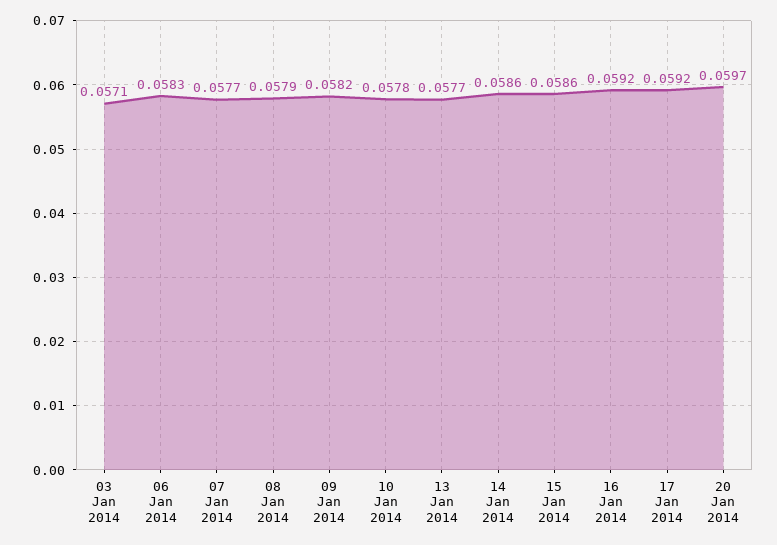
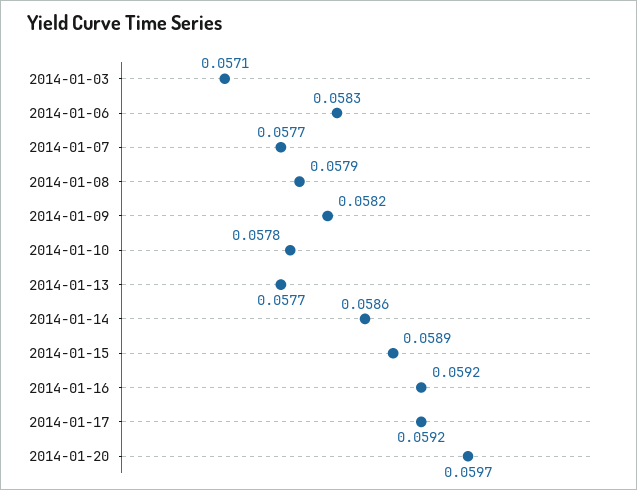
  {
    "03 Jan 2014": 0.0571,
    "06 Jan 2014": 0.0583,
    "07 Jan 2014": 0.0577,
    "08 Jan 2014": 0.0579,
    "09 Jan 2014": 0.0582,
    "10 Jan 2014": 0.0578,
    "13 Jan 2014": 0.0577,
    "14 Jan 2014": 0.0586,
-   "15 Jan 2014": 0.0586,
+   "15 Jan 2014": 0.0589,
    "16 Jan 2014": 0.0592,
    "17 Jan 2014": 0.0592,
    "20 Jan 2014": 0.0597
  }

